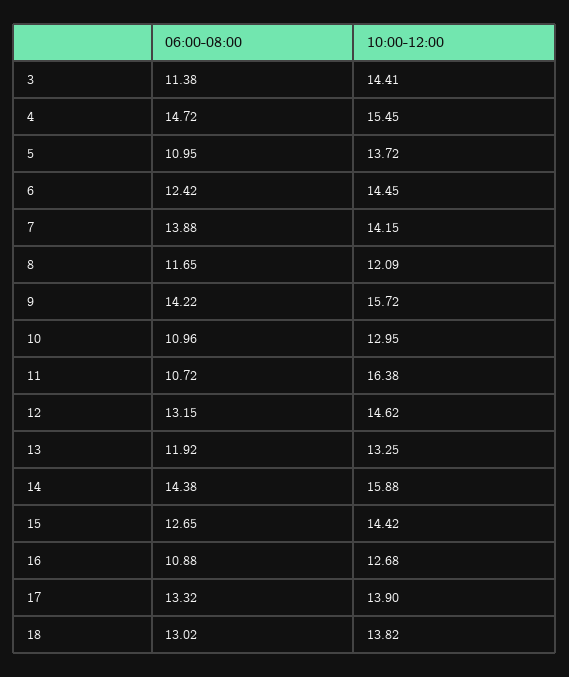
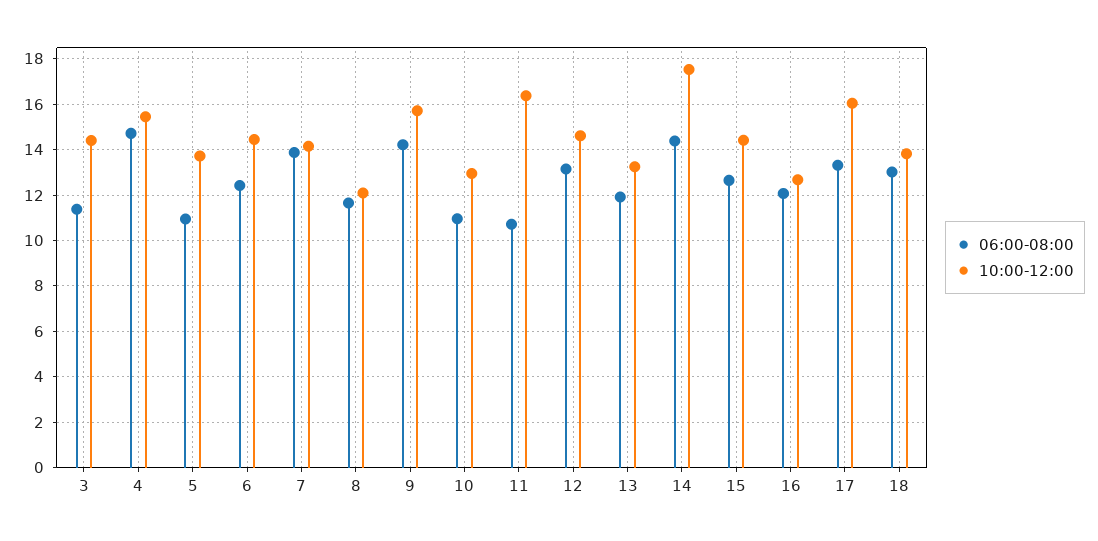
  {
    "06:00-08:00": {
      "3": 11.38,
      "4": 14.72,
      "5": 10.95,
      "6": 12.42,
      "7": 13.88,
      "8": 11.65,
      "9": 14.22,
      "10": 10.96,
      "11": 10.72,
      "12": 13.15,
      "13": 11.92,
      "14": 14.38,
      "15": 12.65,
-     "16": 10.88,
+     "16": 12,
      "17": 13.32,
      "18": 13.02
    },
    "10:00-12:00": {
      "3": 14.41,
      "4": 15.45,
      "5": 13.72,
      "6": 14.45,
      "7": 14.15,
      "8": 12.09,
      "9": 15.72,
      "10": 12.95,
      "11": 16.38,
      "12": 14.62,
      "13": 13.25,
-     "14": 15.88,
+     "14": 17.5,
      "15": 14.42,
      "16": 12.68,
-     "17": 13.9,
+     "17": 16,
      "18": 13.82
    }
  }

